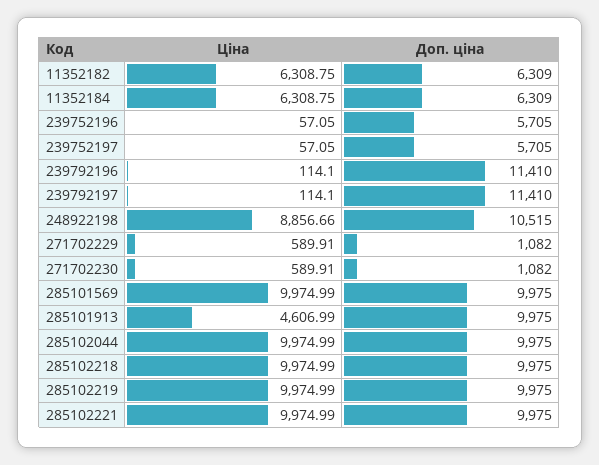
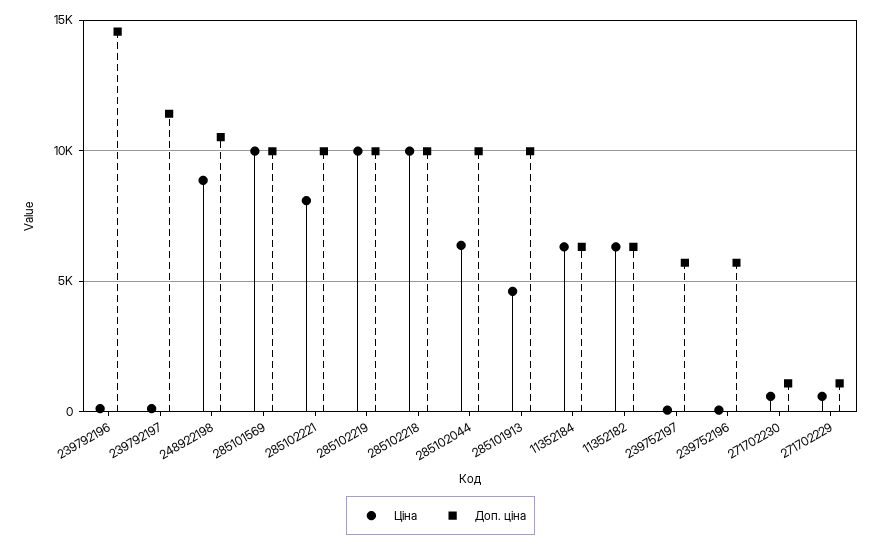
  {
    "Ціна": {
      "11352182": 6308.75,
      "11352184": 6308.75,
      "239752196": 57.05,
      "239752197": 57.05,
      "239792196": 114.1,
      "239792197": 114.1,
      "248922198": 8856.66,
      "271702229": 589.91,
      "271702230": 589.91,
      "285101569": 9974.99,
      "285101913": 4606.99,
-     "285102044": 9974.99,
+     "285102044": 6500,
      "285102218": 9974.99,
      "285102219": 9974.99,
-     "285102221": 9974.99
+     "285102221": 8000
    },
    "Доп. ціна": {
      "11352182": 6309,
      "11352184": 6309,
      "239752196": 5705,
      "239752197": 5705,
-     "239792196": 11410,
+     "239792196": 14500,
      "239792197": 11410,
      "248922198": 10515,
      "271702229": 1082,
      "271702230": 1082,
      "285101569": 9975,
      "285101913": 9975,
      "285102044": 9975,
      "285102218": 9975,
      "285102219": 9975,
      "285102221": 9975
    }
  }

